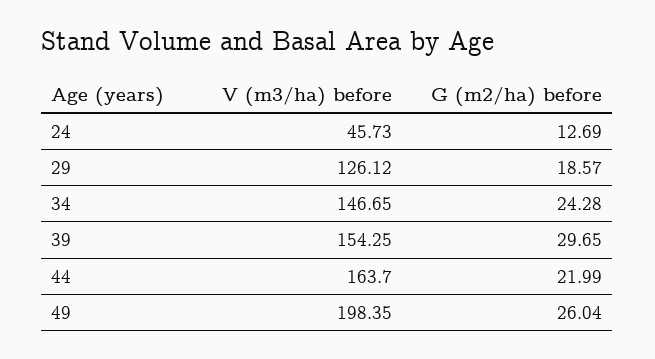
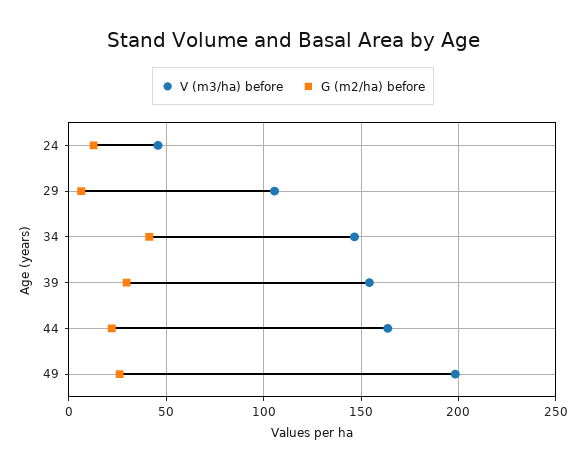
  {
    "V (m3/ha) before": {
      "24": 45.73,
-     "29": 126.12,
+     "29": 105,
      "34": 146.65,
      "39": 154.25,
      "44": 163.7,
      "49": 198.35
    },
    "G (m2/ha) before": {
      "24": 12.69,
-     "29": 18.57,
+     "29": 5,
-     "34": 24.28,
+     "34": 40,
      "39": 29.65,
      "44": 21.99,
      "49": 26.04
    }
  }

